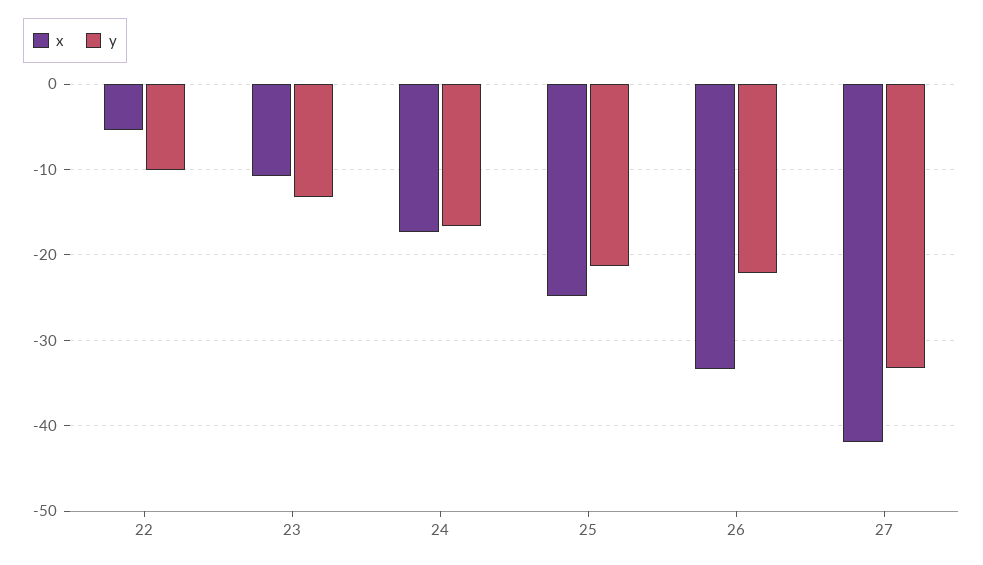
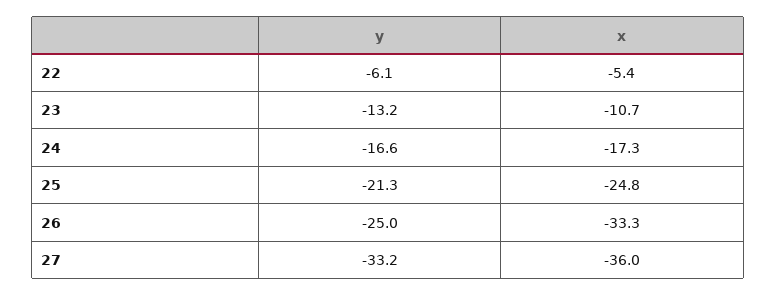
  {
    "x": {
      "22": -5.4,
      "23": -10.7,
      "24": -17.3,
      "25": -24.8,
      "26": -33.3,
-     "27": -42
+     "27": -36
    },
    "y": {
-     "22": -10,
+     "22": -6.1,
      "23": -13.2,
      "24": -16.6,
      "25": -21.3,
-     "26": -22,
+     "26": -25,
      "27": -33.2
    }
  }

